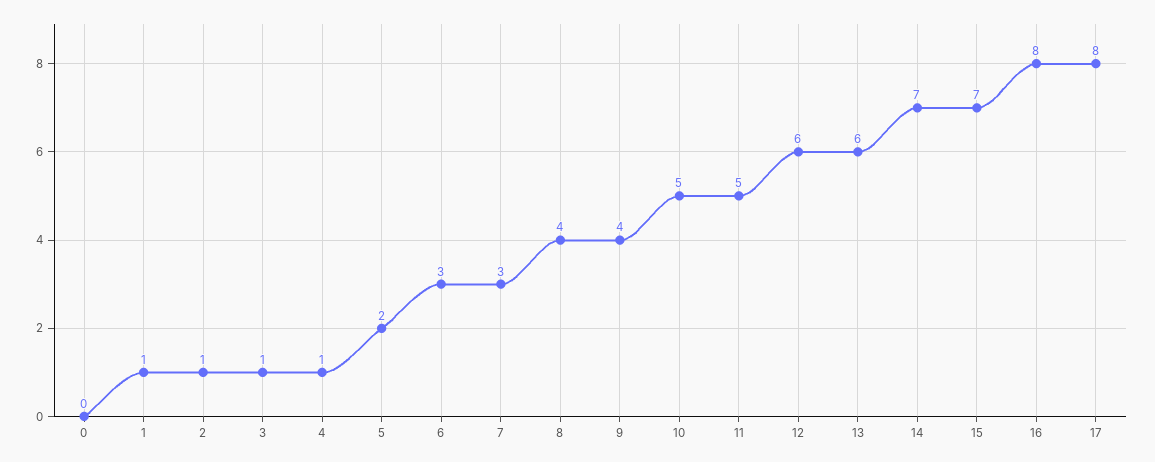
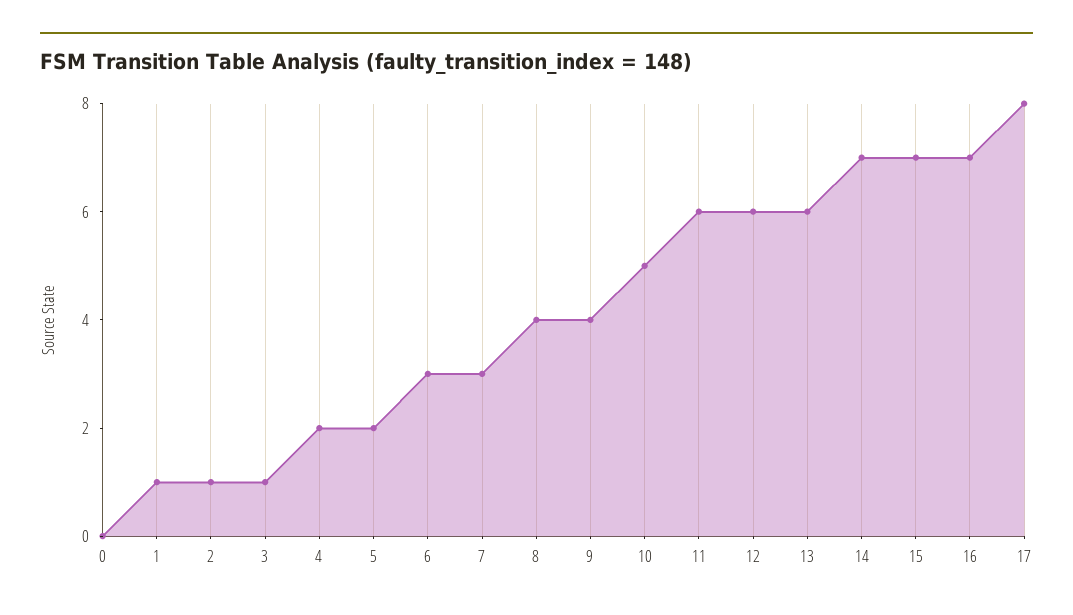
  {
    "0": 0,
    "1": 1,
    "2": 1,
    "3": 1,
-   "4": 1,
+   "4": 2,
    "5": 2,
    "6": 3,
    "7": 3,
    "8": 4,
    "9": 4,
    "10": 5,
-   "11": 5,
+   "11": 6,
    "12": 6,
    "13": 6,
    "14": 7,
    "15": 7,
-   "16": 8,
+   "16": 7,
    "17": 8
  }

